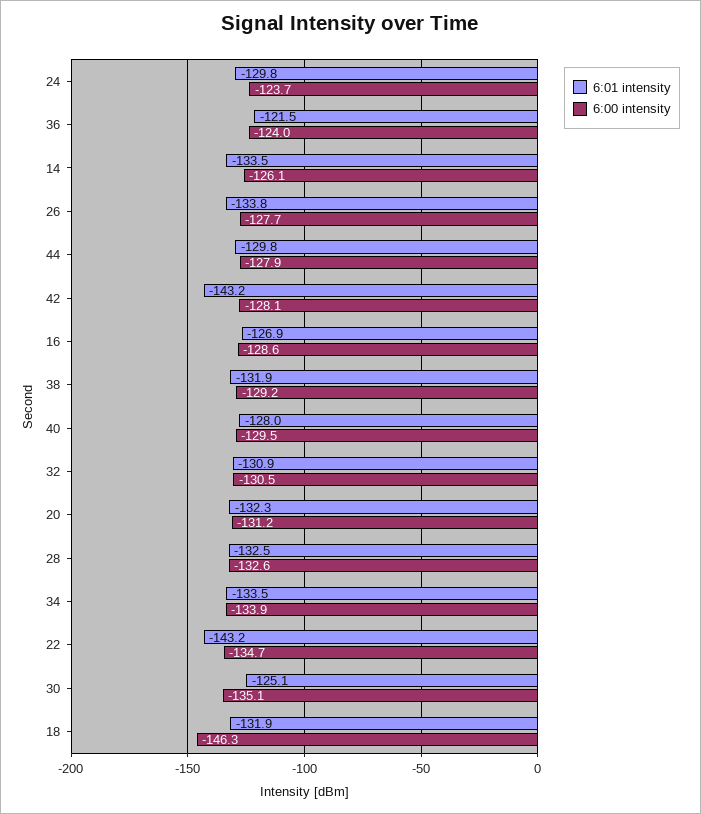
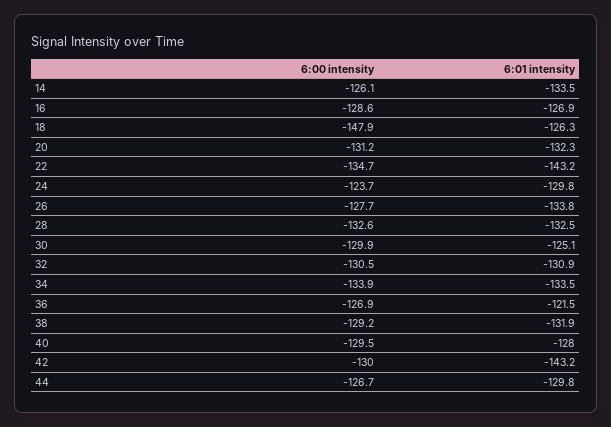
  {
    "6:01 intensity": {
      "24": -129.8,
      "36": -121.5,
      "14": -133.5,
      "26": -133.8,
      "44": -129.8,
      "42": -143.2,
      "16": -126.9,
      "38": -131.9,
      "40": -128,
      "32": -130.9,
      "20": -132.3,
      "28": -132.5,
      "34": -133.5,
      "22": -143.2,
      "30": -125.1,
-     "18": -131.9
+     "18": -126.3
    },
    "6:00 intensity": {
      "24": -123.7,
-     "36": -124,
+     "36": -126.9,
      "14": -126.1,
      "26": -127.7,
-     "44": -127.9,
+     "44": -126.7,
-     "42": -128.1,
+     "42": -130,
      "16": -128.6,
      "38": -129.2,
      "40": -129.5,
      "32": -130.5,
      "20": -131.2,
      "28": -132.6,
      "34": -133.9,
      "22": -134.7,
-     "30": -135.1,
+     "30": -129.9,
-     "18": -146.3
+     "18": -147.9
    }
  }

